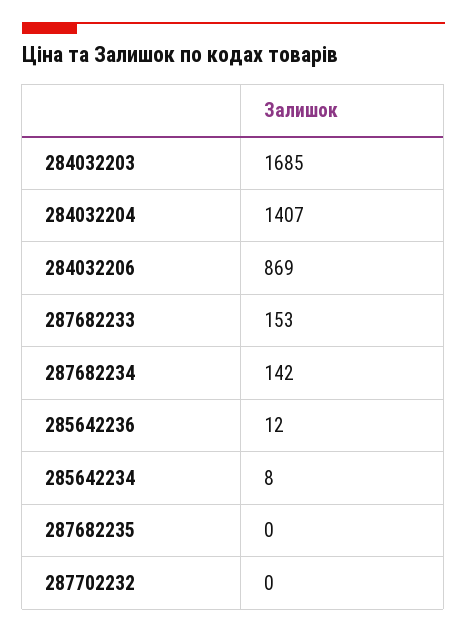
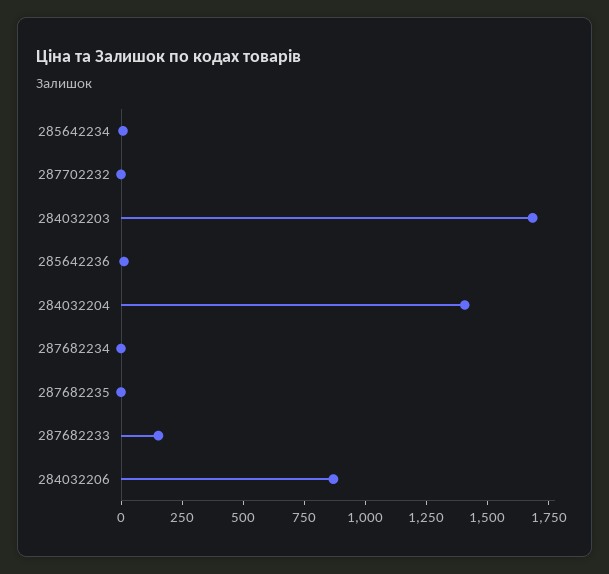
  {
    "284032203": 1685,
    "284032204": 1407,
    "284032206": 869,
    "287682233": 153,
-   "287682234": 142,
+   "287682234": 0,
    "285642236": 12,
    "285642234": 8,
    "287682235": 0,
    "287702232": 0
  }

